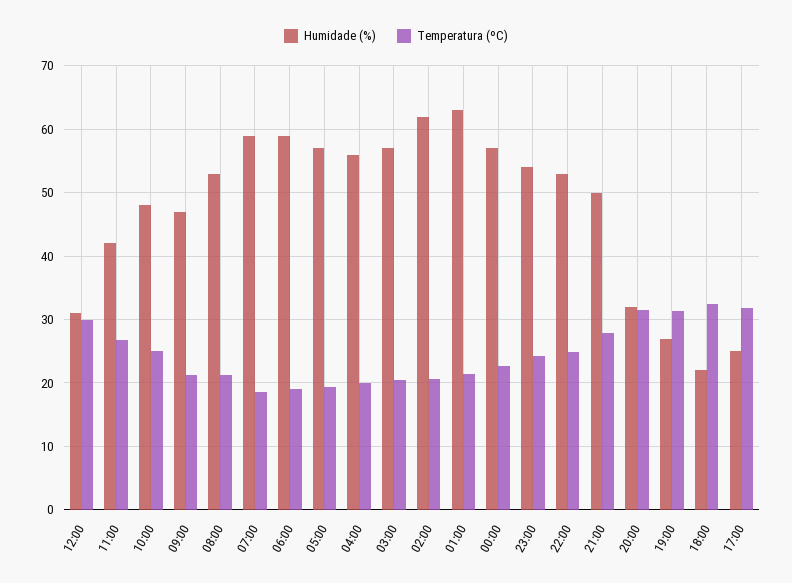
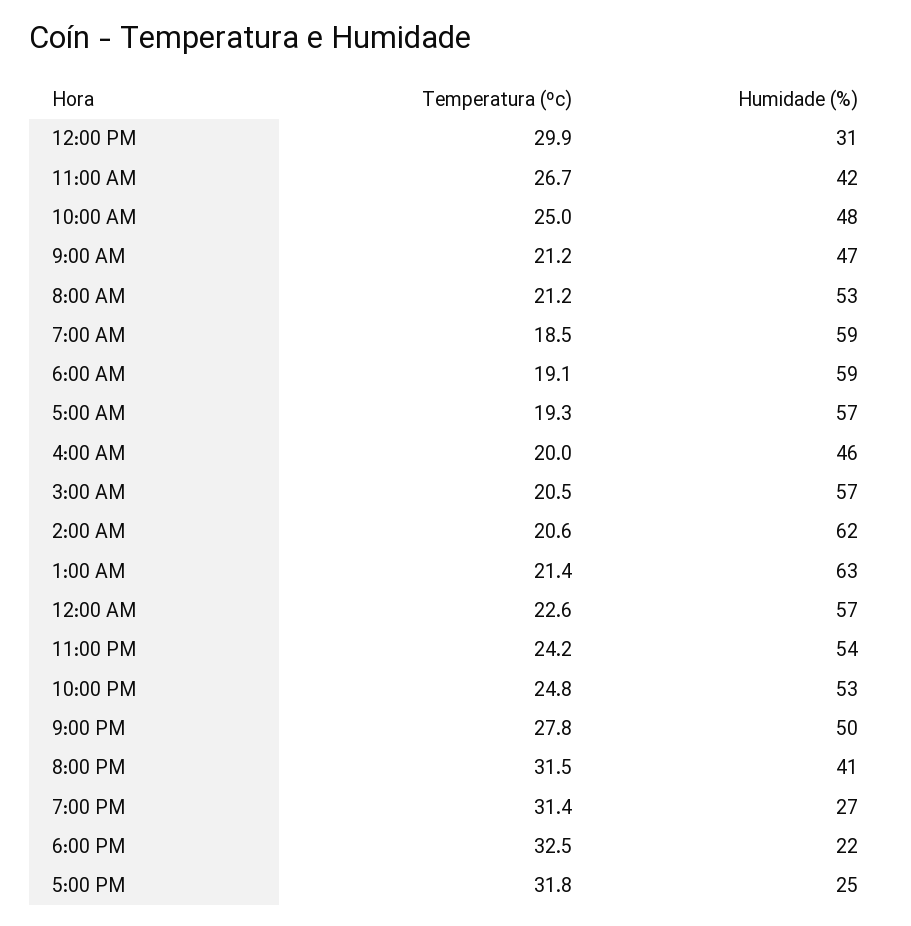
  {
    "Humidade (%)": {
      "12:00": 31,
      "11:00": 42,
      "10:00": 48,
      "09:00": 47,
      "08:00": 53,
      "07:00": 59,
      "06:00": 59,
      "05:00": 57,
-     "04:00": 56,
+     "04:00": 46,
      "03:00": 57,
      "02:00": 62,
      "01:00": 63,
      "00:00": 57,
      "23:00": 54,
      "22:00": 53,
      "21:00": 50,
-     "20:00": 32,
+     "20:00": 41,
      "19:00": 27,
      "18:00": 22,
      "17:00": 25
    },
    "Temperatura (ºC)": {
      "12:00": 29.9,
      "11:00": 26.7,
      "10:00": 25,
      "09:00": 21.2,
      "08:00": 21.2,
      "07:00": 18.5,
      "06:00": 19.1,
      "05:00": 19.3,
      "04:00": 20,
      "03:00": 20.5,
      "02:00": 20.6,
      "01:00": 21.4,
      "00:00": 22.6,
      "23:00": 24.2,
      "22:00": 24.8,
      "21:00": 27.8,
      "20:00": 31.5,
      "19:00": 31.4,
      "18:00": 32.5,
      "17:00": 31.8
    }
  }

